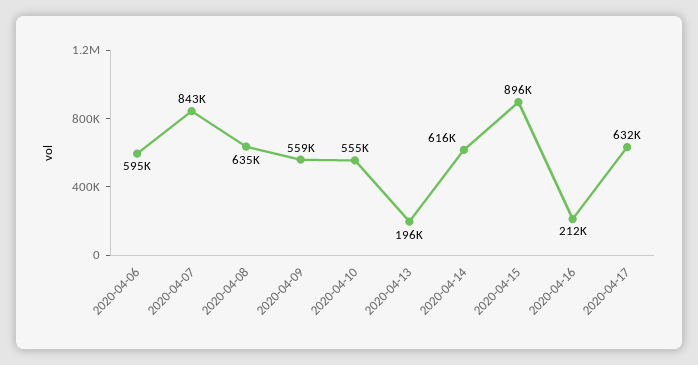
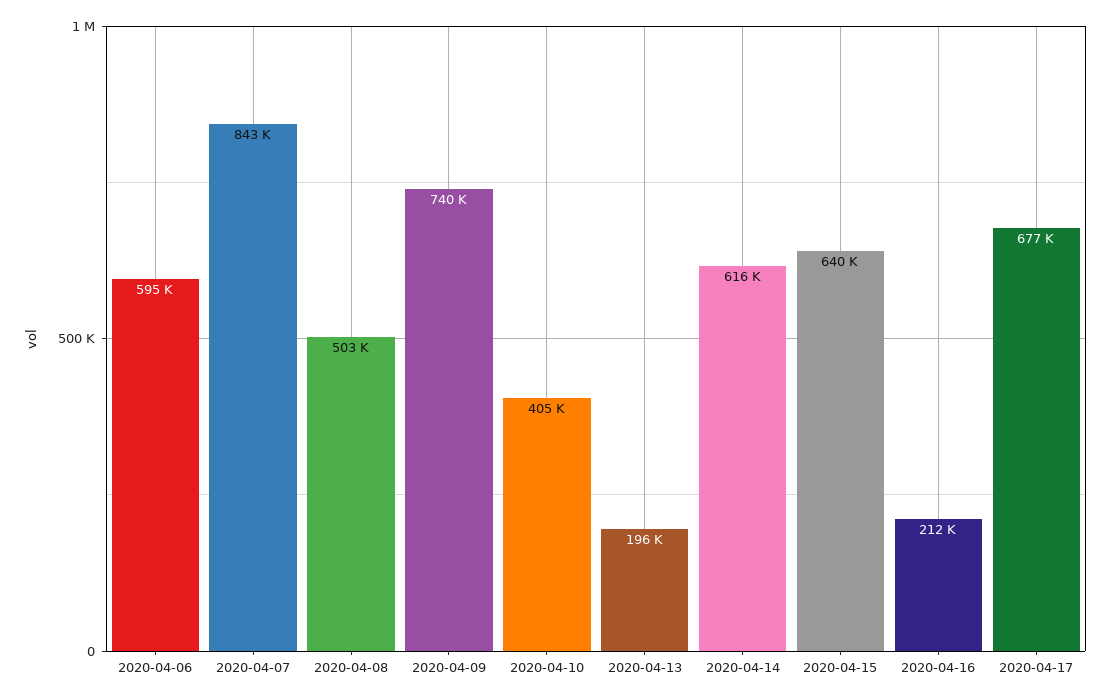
  {
    "2020-04-06": 595000,
    "2020-04-07": 843000,
-   "2020-04-08": 635000,
+   "2020-04-08": 503000,
-   "2020-04-09": 559000,
+   "2020-04-09": 740000,
-   "2020-04-10": 555000,
+   "2020-04-10": 405000,
    "2020-04-13": 196000,
    "2020-04-14": 616000,
-   "2020-04-15": 896000,
+   "2020-04-15": 640000,
    "2020-04-16": 212000,
-   "2020-04-17": 632000
+   "2020-04-17": 677000
  }

